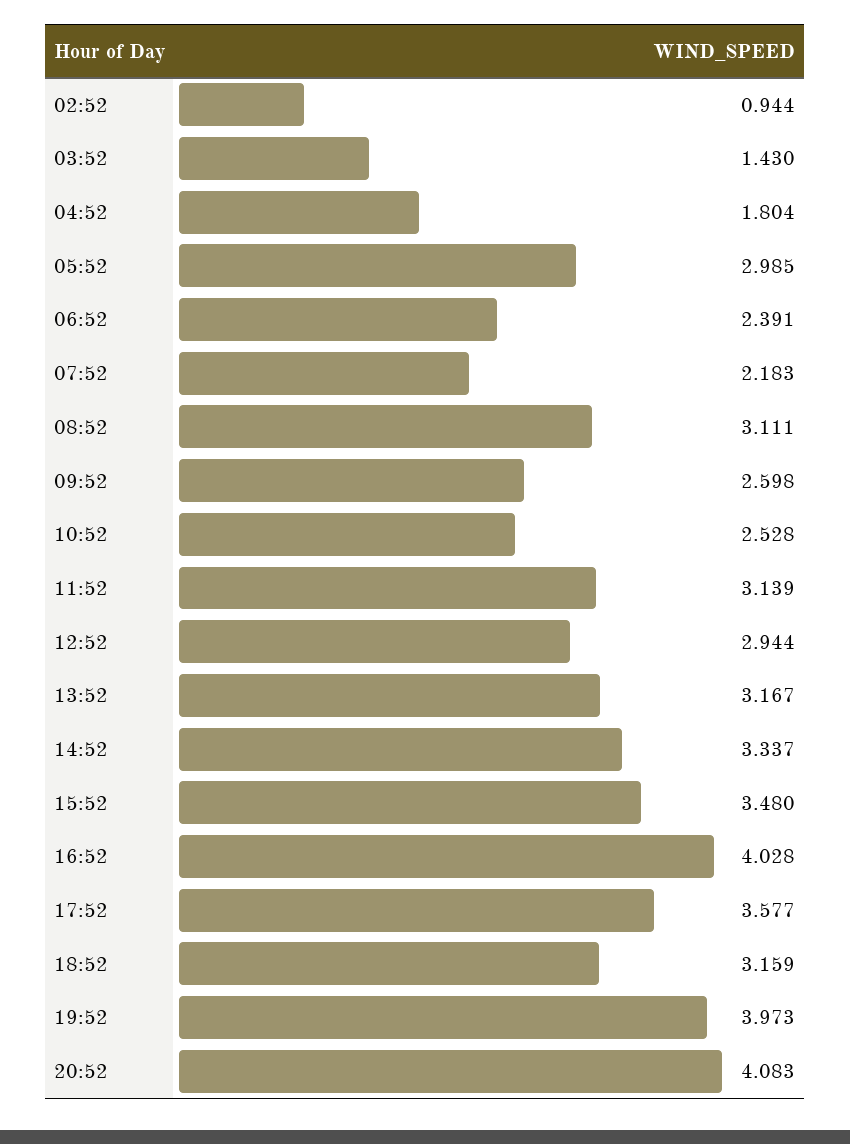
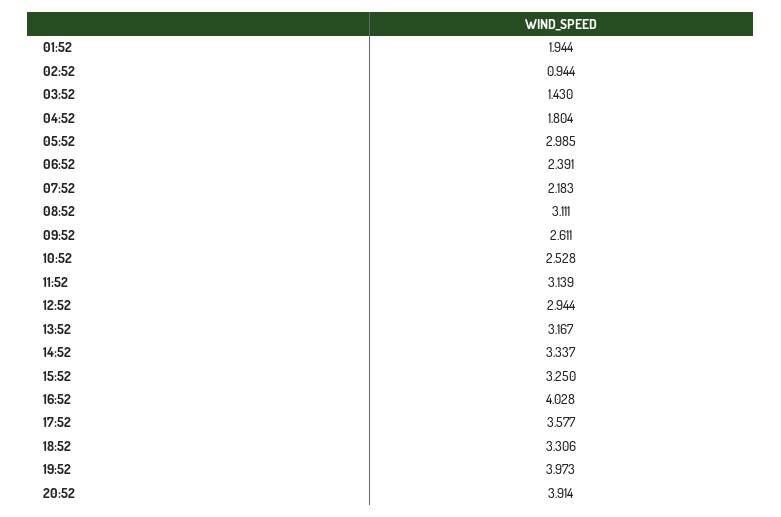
  {
    "02:52": 0.944,
    "03:52": 1.43,
    "04:52": 1.804,
    "05:52": 2.985,
    "06:52": 2.391,
    "07:52": 2.183,
    "08:52": 3.111,
-   "09:52": 2.598,
+   "09:52": 2.611,
    "10:52": 2.528,
    "11:52": 3.139,
    "12:52": 2.944,
    "13:52": 3.167,
    "14:52": 3.337,
-   "15:52": 3.48,
+   "15:52": 3.25,
    "16:52": 4.028,
    "17:52": 3.577,
-   "18:52": 3.159,
+   "18:52": 3.306,
    "19:52": 3.973,
-   "20:52": 4.083
+   "20:52": 3.914,
+   "01:52": 1.944
  }

